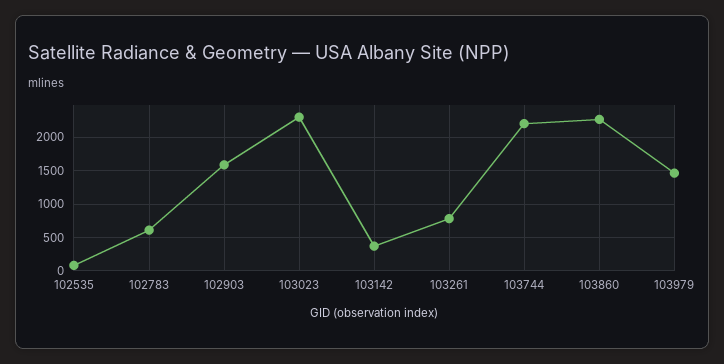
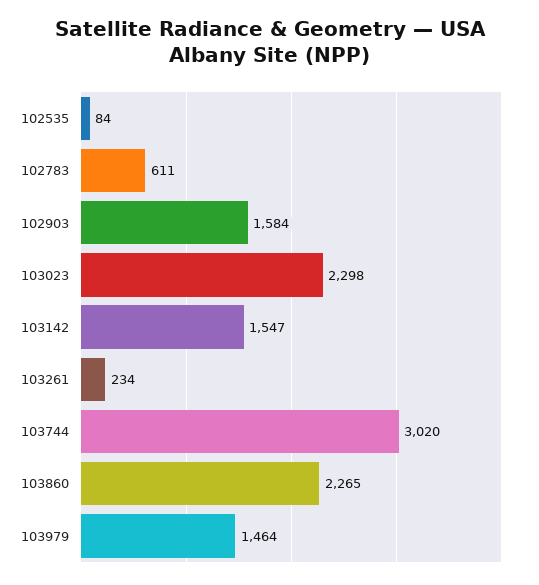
  {
    "102535": 84,
    "102783": 611,
    "102903": 1584,
    "103023": 2298,
-   "103142": 400,
+   "103142": 1547,
-   "103261": 800,
+   "103261": 234,
-   "103744": 2200,
+   "103744": 3020,
    "103860": 2265,
    "103979": 1464
  }

